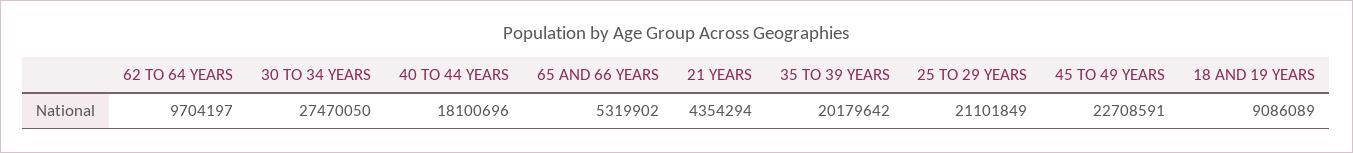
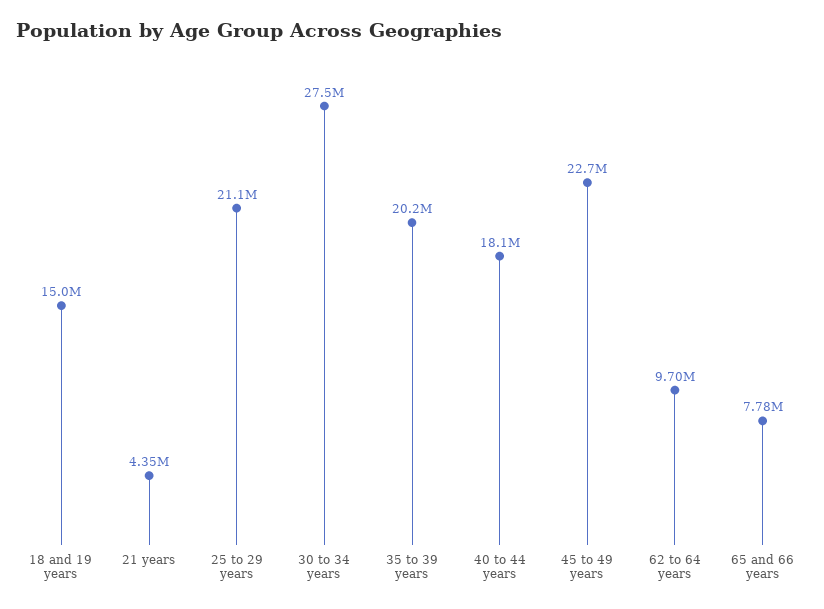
  {
    "62 TO 64 YEARS": 9704197,
    "30 TO 34 YEARS": 27470050,
    "40 TO 44 YEARS": 18100696,
-   "65 AND 66 YEARS": 5319902,
+   "65 AND 66 YEARS": 7780000,
    "21 YEARS": 4354294,
    "35 TO 39 YEARS": 20179642,
    "25 TO 29 YEARS": 21101849,
    "45 TO 49 YEARS": 22708591,
-   "18 AND 19 YEARS": 9086089
+   "18 AND 19 YEARS": 15000000
  }

